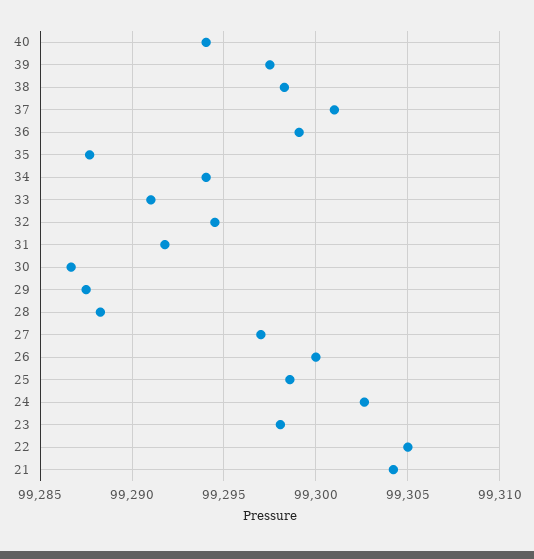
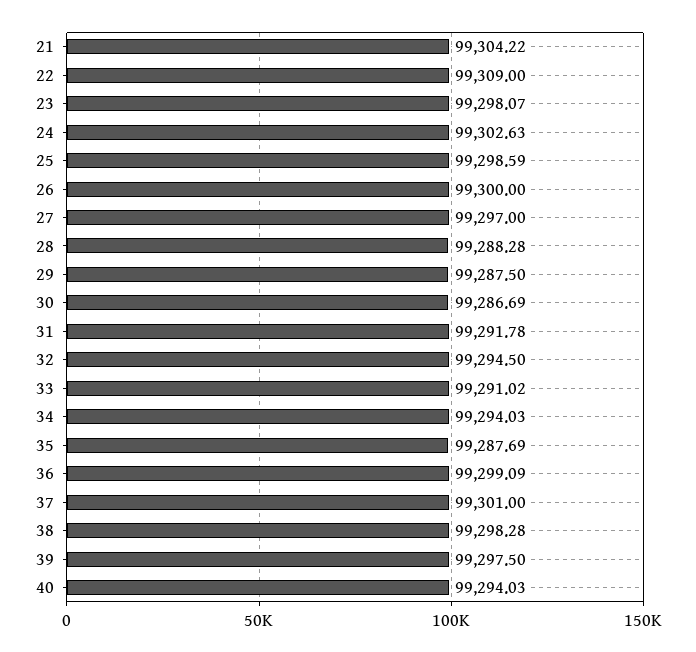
  {
    "40": 99294.03,
    "39": 99297.5,
    "38": 99298.28,
    "37": 99301,
    "36": 99299.09,
    "35": 99287.69,
    "34": 99294.03,
    "33": 99291.02,
    "32": 99294.5,
    "31": 99291.78,
    "30": 99286.69,
    "29": 99287.5,
    "28": 99288.28,
    "27": 99297,
    "26": 99300,
    "25": 99298.59,
    "24": 99302.63,
    "23": 99298.07,
-   "22": 99305,
+   "22": 99309,
    "21": 99304.22
  }

